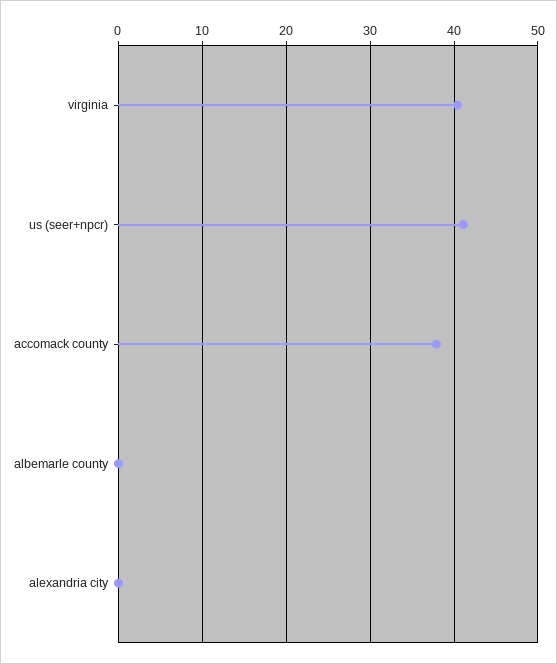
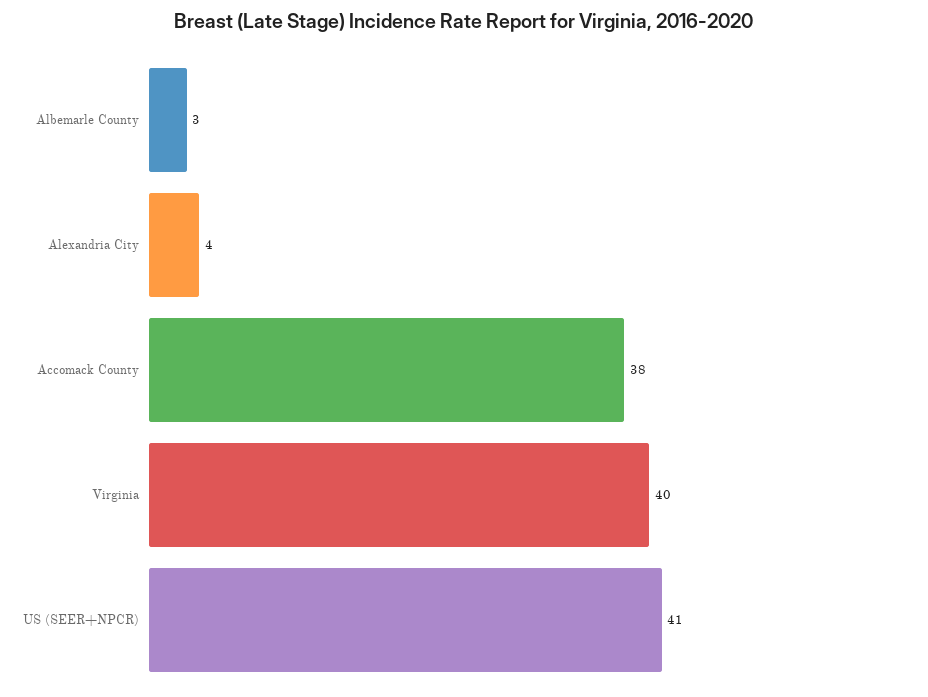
  {
    "virginia": 40,
    "us (seer+npcr)": 41,
    "accomack county": 38,
-   "albemarle county": 0,
+   "albemarle county": 3,
-   "alexandria city": 0
+   "alexandria city": 4
  }

